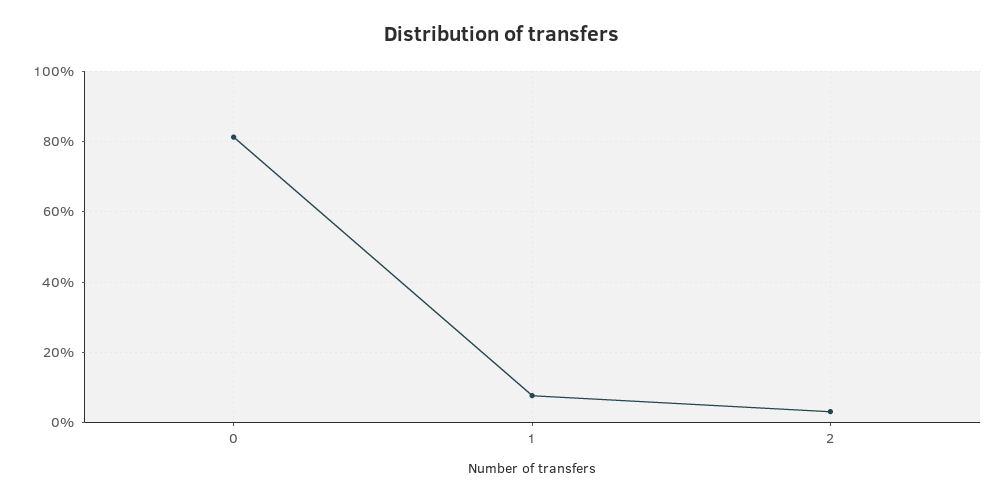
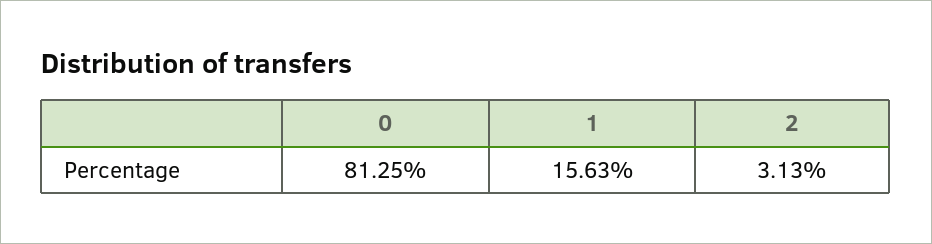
  {
    "0": 81.25,
-   "1": 8,
+   "1": 15.63,
    "2": 3.13
  }

